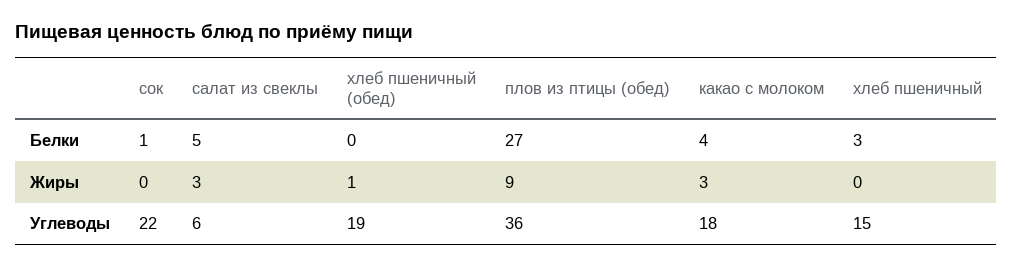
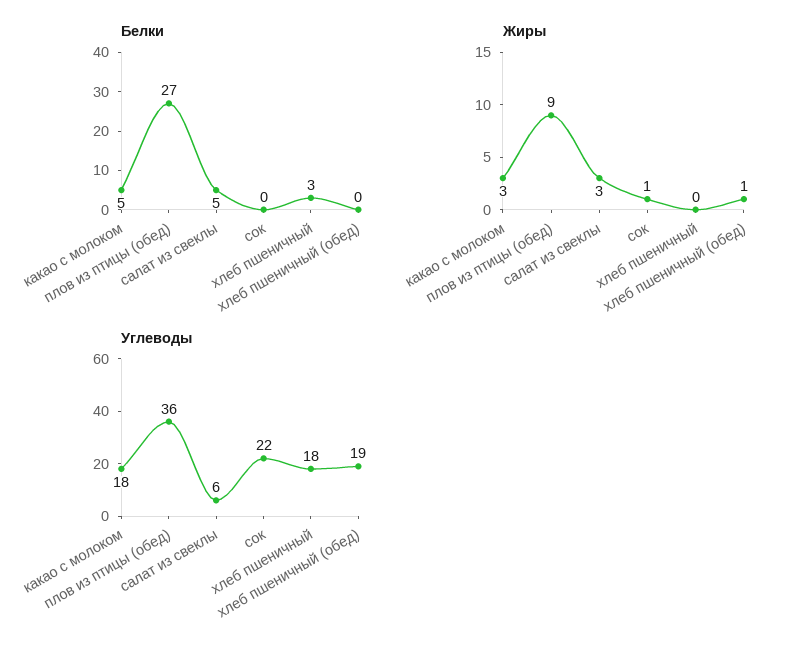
  {
    "Белки": {
-     "сок": 1,
+     "сок": 0,
      "салат из свеклы": 5,
      "хлеб пшеничный (обед)": 0,
      "плов из птицы (обед)": 27,
-     "какао с молоком": 4,
+     "какао с молоком": 5,
      "хлеб пшеничный": 3
    },
    "Жиры": {
-     "сок": 0,
+     "сок": 1,
      "салат из свеклы": 3,
      "хлеб пшеничный (обед)": 1,
      "плов из птицы (обед)": 9,
      "какао с молоком": 3,
      "хлеб пшеничный": 0
    },
    "Углеводы": {
      "сок": 22,
      "салат из свеклы": 6,
      "хлеб пшеничный (обед)": 19,
      "плов из птицы (обед)": 36,
      "какао с молоком": 18,
-     "хлеб пшеничный": 15
+     "хлеб пшеничный": 18
    }
  }

